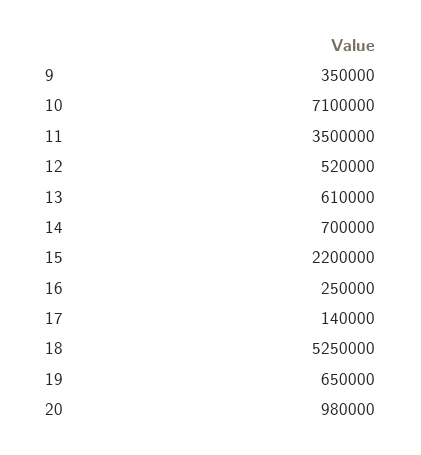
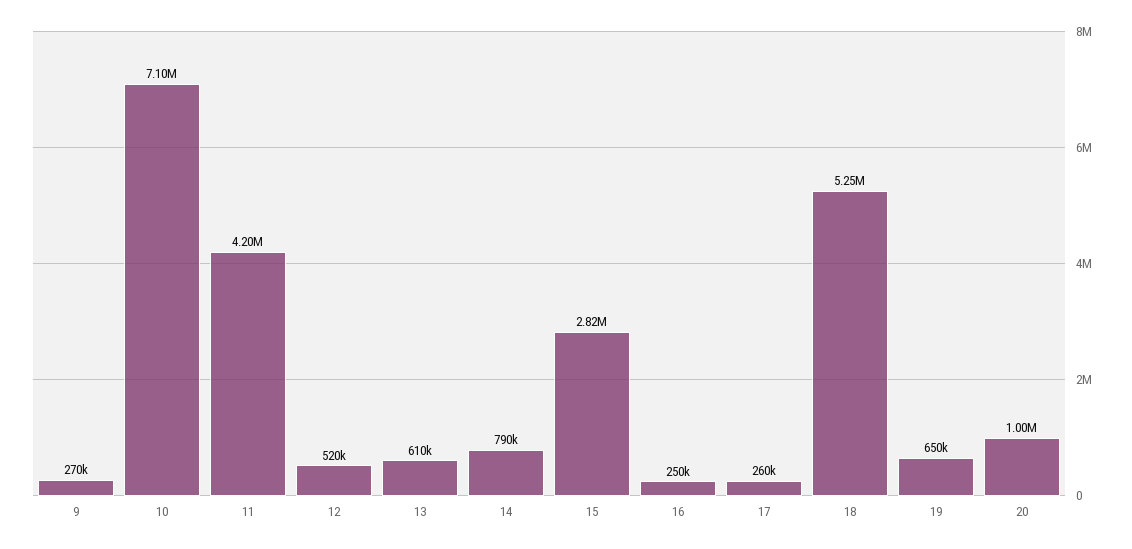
  {
-   "9": 350000,
+   "9": 270000,
    "10": 7100000,
-   "11": 3500000,
+   "11": 4200000,
    "12": 520000,
    "13": 610000,
-   "14": 700000,
+   "14": 790000,
-   "15": 2200000,
+   "15": 2820000,
    "16": 250000,
-   "17": 140000,
+   "17": 260000,
    "18": 5250000,
    "19": 650000,
-   "20": 980000
+   "20": 1000000
  }

